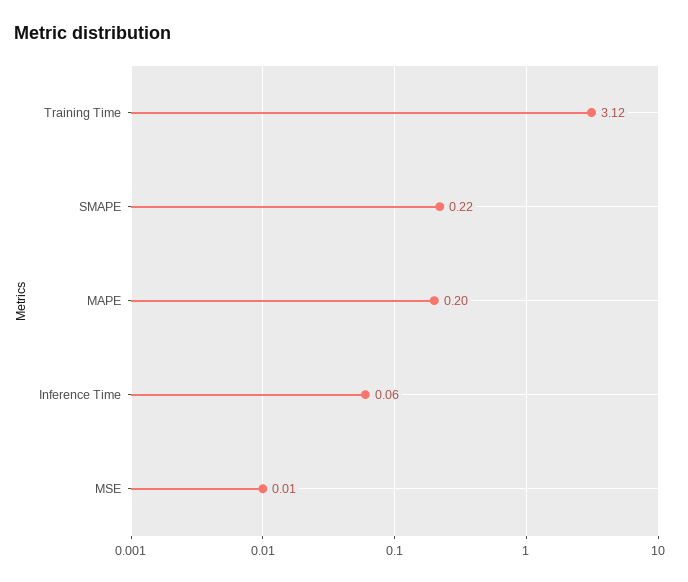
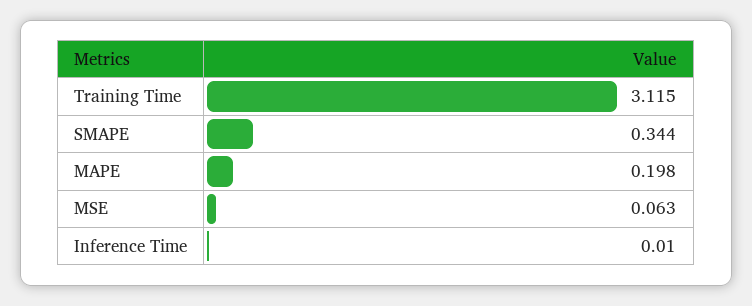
  {
    "Training Time": 3.115,
-   "SMAPE": 0.22,
+   "SMAPE": 0.344,
    "MAPE": 0.198,
-   "Inference Time": 0.06,
+   "Inference Time": 0.01,
-   "MSE": 0.01
+   "MSE": 0.063
  }

